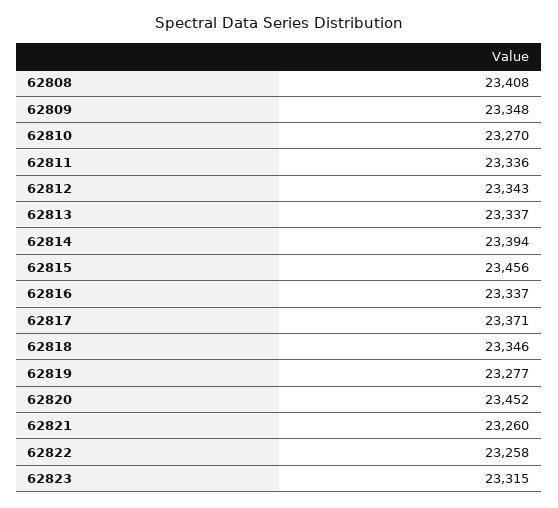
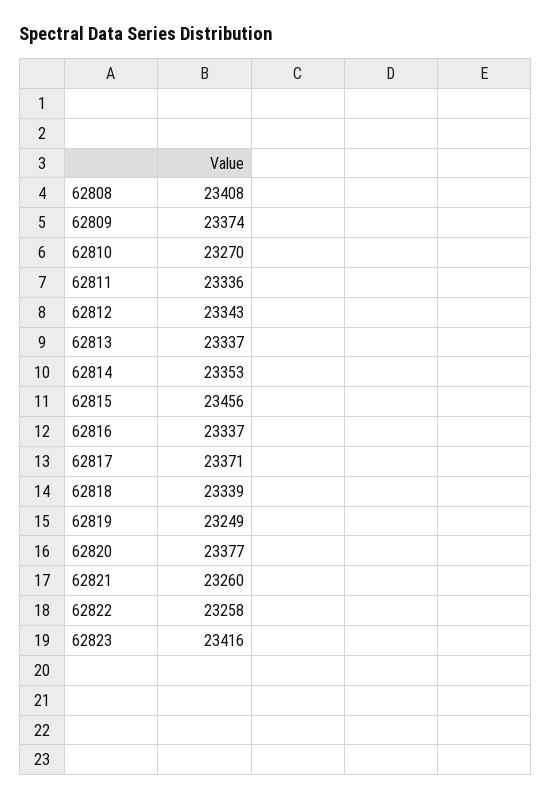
  {
    "62808": 23408,
-   "62809": 23348,
+   "62809": 23374,
    "62810": 23270,
    "62811": 23336,
    "62812": 23343,
    "62813": 23337,
-   "62814": 23394,
+   "62814": 23353,
    "62815": 23456,
    "62816": 23337,
    "62817": 23371,
-   "62818": 23346,
+   "62818": 23339,
-   "62819": 23277,
+   "62819": 23249,
-   "62820": 23452,
+   "62820": 23377,
    "62821": 23260,
    "62822": 23258,
-   "62823": 23315
+   "62823": 23416
  }

